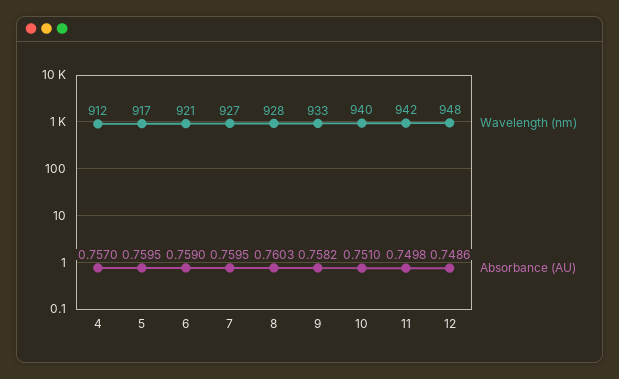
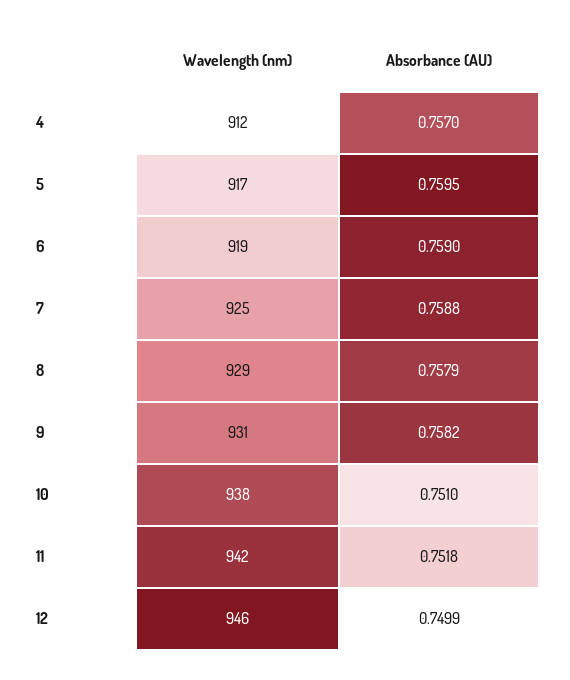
  {
    "Wavelength (nm)": {
      "4": 912,
      "5": 917,
-     "6": 921,
+     "6": 919,
-     "7": 927,
+     "7": 925,
-     "8": 928,
+     "8": 929,
-     "9": 933,
+     "9": 931,
-     "10": 940,
+     "10": 938,
      "11": 942,
-     "12": 948
+     "12": 946
    },
    "Absorbance (AU)": {
      "4": 0.757,
      "5": 0.7595,
      "6": 0.759,
-     "7": 0.7595,
+     "7": 0.7588,
-     "8": 0.7603,
+     "8": 0.7579,
      "9": 0.7582,
      "10": 0.751,
-     "11": 0.7498,
+     "11": 0.7518,
-     "12": 0.7486
+     "12": 0.7499
    }
  }

